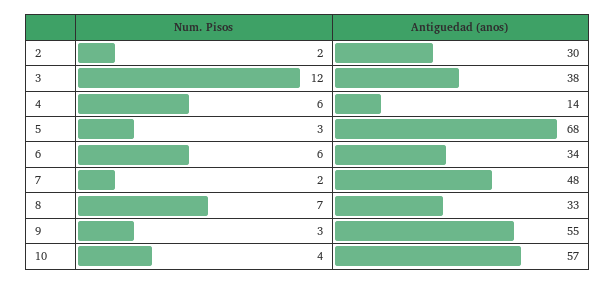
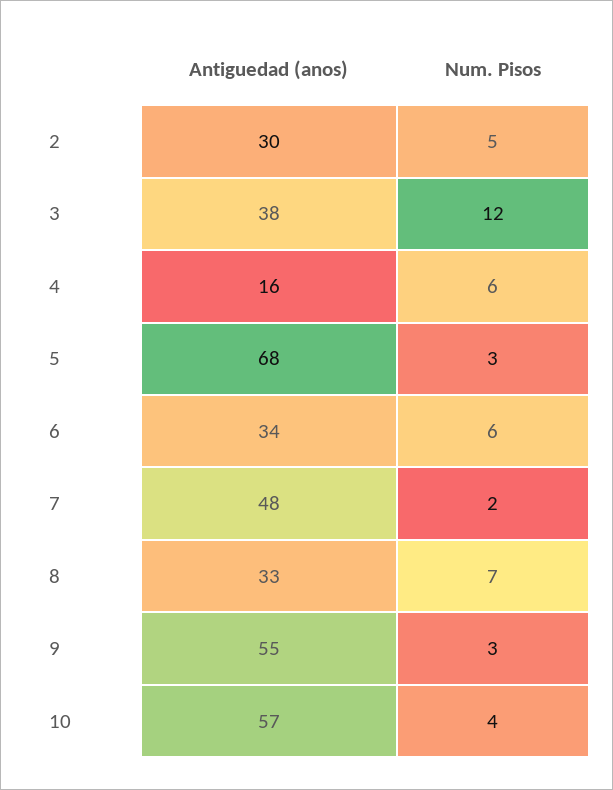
  {
    "Num. Pisos": {
-     "2": 2,
+     "2": 5,
      "3": 12,
      "4": 6,
      "5": 3,
      "6": 6,
      "7": 2,
      "8": 7,
      "9": 3,
      "10": 4
    },
    "Antiguedad (anos)": {
      "2": 30,
      "3": 38,
-     "4": 14,
+     "4": 16,
      "5": 68,
      "6": 34,
      "7": 48,
      "8": 33,
      "9": 55,
      "10": 57
    }
  }

